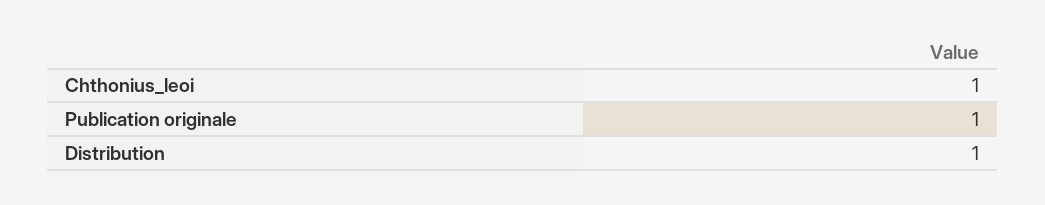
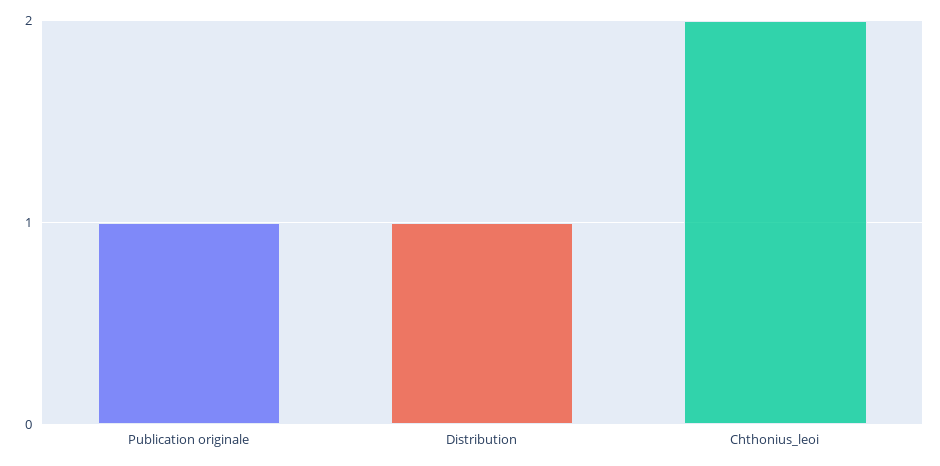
  {
-   "Chthonius_leoi": 1,
+   "Chthonius_leoi": 2,
    "Publication originale": 1,
    "Distribution": 1
  }

